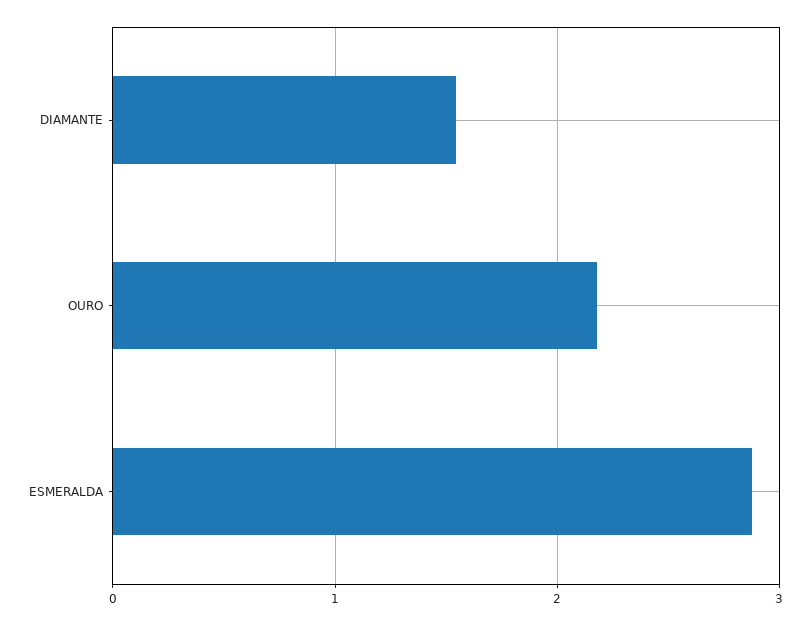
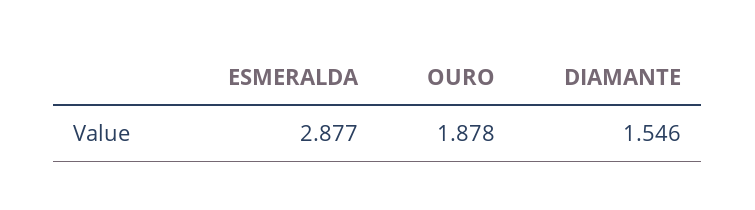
  {
    "DIAMANTE": 1.546,
-   "OURO": 2.2,
+   "OURO": 1.878,
    "ESMERALDA": 2.877
  }

